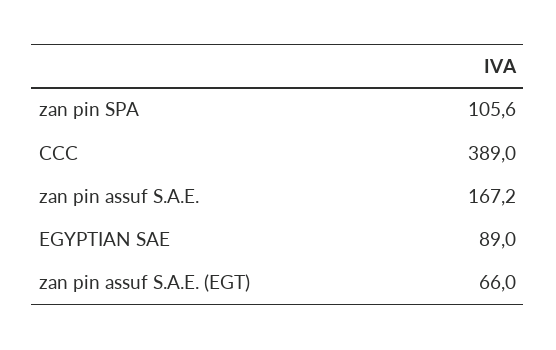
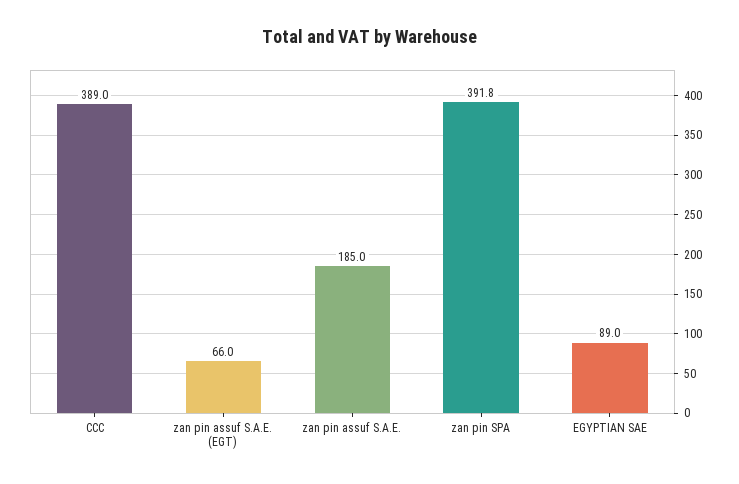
  {
-   "zan pin SPA": 105.6,
+   "zan pin SPA": 391.8,
    "CCC": 389,
-   "zan pin assuf S.A.E.": 167.2,
+   "zan pin assuf S.A.E.": 185,
    "EGYPTIAN SAE": 89,
    "zan pin assuf S.A.E. (EGT)": 66
  }

